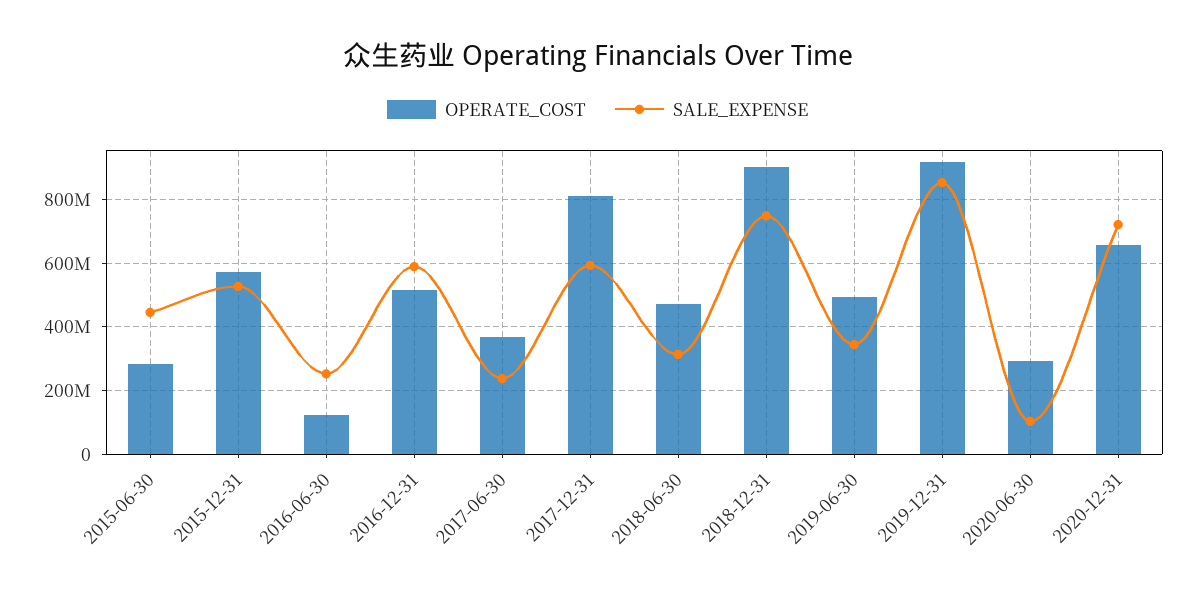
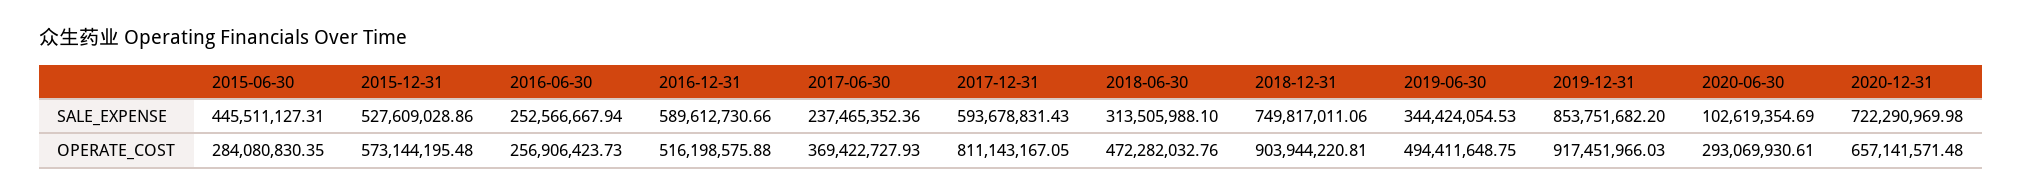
  {
    "OPERATE_COST": {
      "2015-06-30": 284080830.35,
      "2015-12-31": 573144195.48,
-     "2016-06-30": 120000000,
+     "2016-06-30": 256906423.73,
      "2016-12-31": 516198575.88,
      "2017-06-30": 369422727.93,
      "2017-12-31": 811143167.05,
      "2018-06-30": 472282032.76,
      "2018-12-31": 903944220.81,
      "2019-06-30": 494411648.75,
      "2019-12-31": 917451966.03,
      "2020-06-30": 293069930.61,
      "2020-12-31": 657141571.48
    },
    "SALE_EXPENSE": {
      "2015-06-30": 445511127.31,
      "2015-12-31": 527609028.86,
      "2016-06-30": 252566667.94,
      "2016-12-31": 589612730.66,
      "2017-06-30": 237465352.36,
      "2017-12-31": 593678831.43,
      "2018-06-30": 313505988.1,
      "2018-12-31": 749817011.06,
      "2019-06-30": 344424054.53,
      "2019-12-31": 853751682.2,
      "2020-06-30": 102619354.69,
      "2020-12-31": 722290969.98
    }
  }

